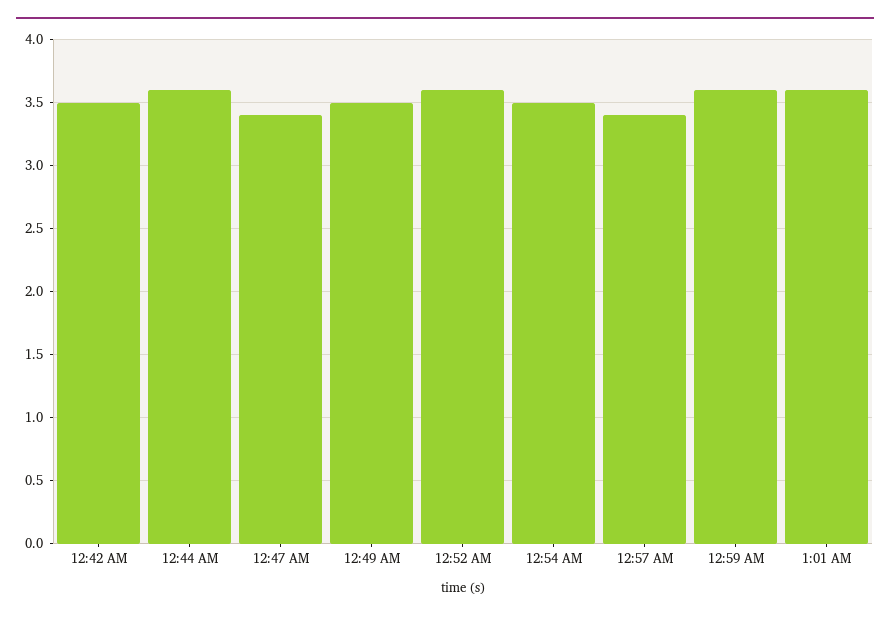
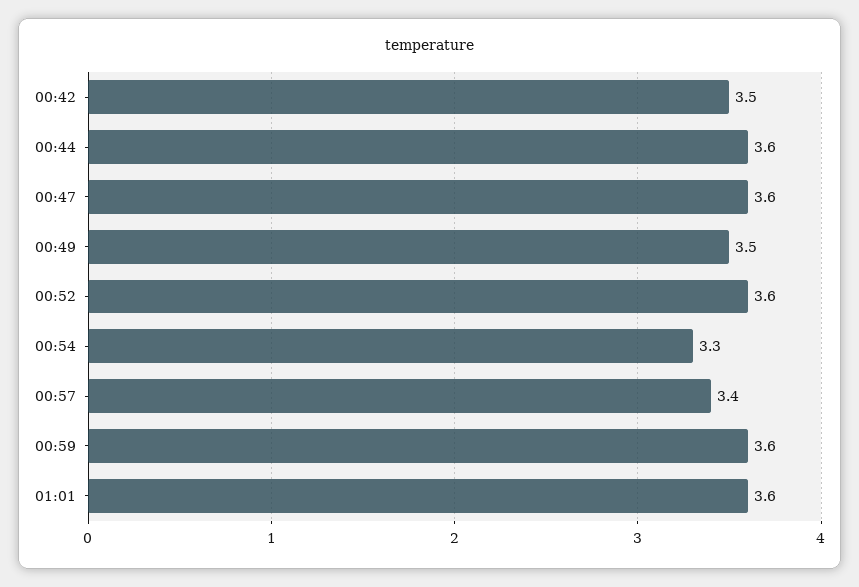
  {
    "12:42 AM": 3.5,
    "12:44 AM": 3.6,
-   "12:47 AM": 3.4,
+   "12:47 AM": 3.6,
    "12:49 AM": 3.5,
    "12:52 AM": 3.6,
-   "12:54 AM": 3.5,
+   "12:54 AM": 3.3,
    "12:57 AM": 3.4,
    "12:59 AM": 3.6,
    "1:01 AM": 3.6
  }

